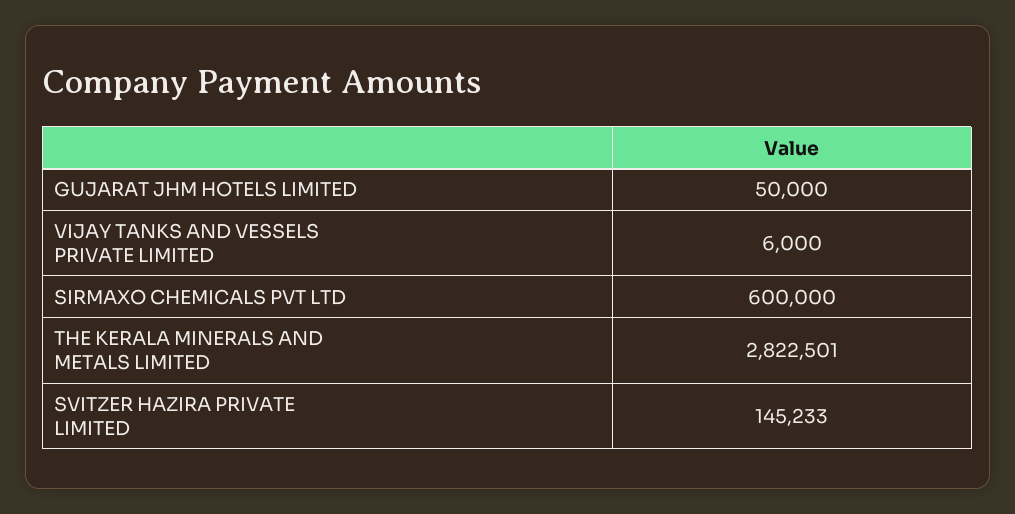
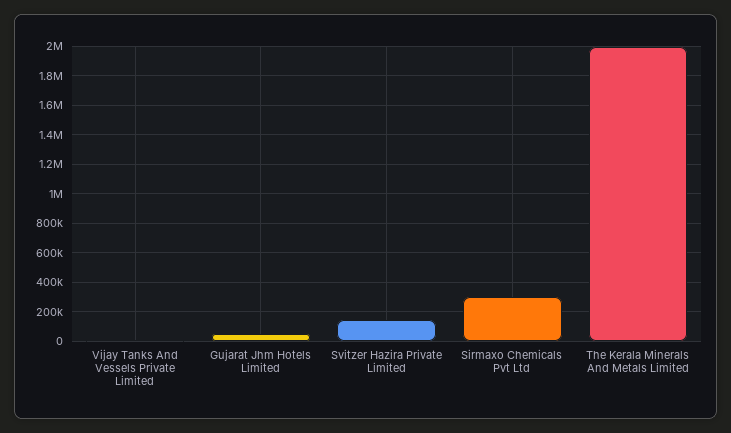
  {
    "GUJARAT JHM HOTELS LIMITED": 50000,
    "VIJAY TANKS AND VESSELS PRIVATE LIMITED": 6000,
-   "SIRMAXO CHEMICALS PVT LTD": 600000,
+   "SIRMAXO CHEMICALS PVT LTD": 300000,
-   "THE KERALA MINERALS AND METALS LIMITED": 2822501,
+   "THE KERALA MINERALS AND METALS LIMITED": 2000000,
    "SVITZER HAZIRA PRIVATE LIMITED": 145233
  }

